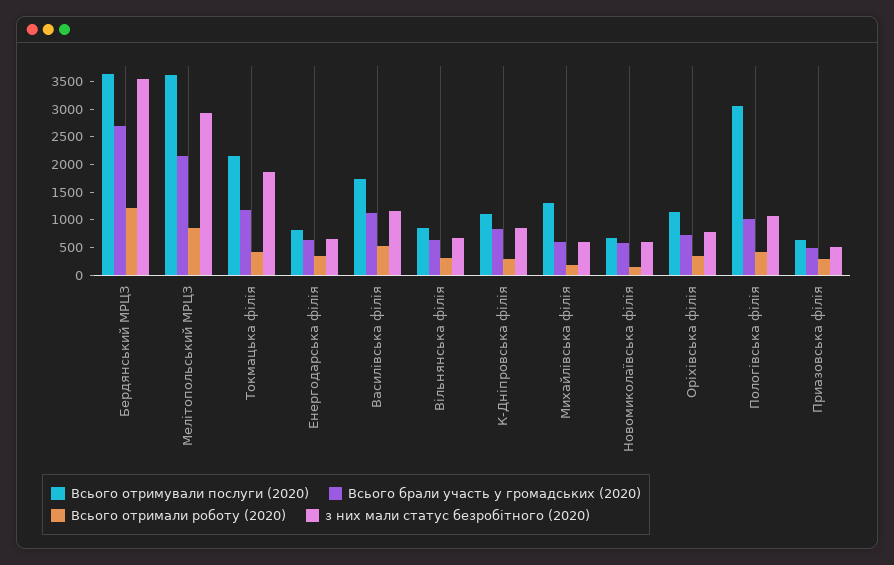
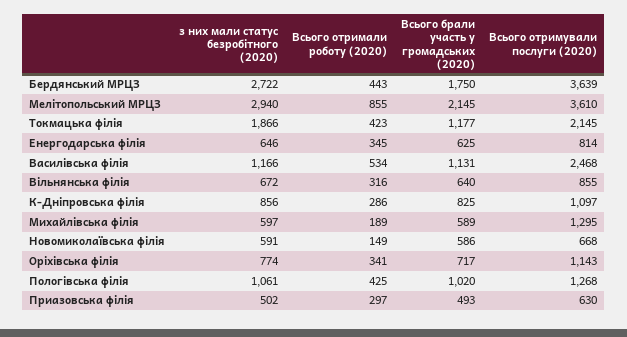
  {
    "Всього отримували послуги (2020)": {
      "Бердянський МРЦЗ": 3639,
      "Мелітопольський МРЦЗ": 3610,
      "Токмацька філія": 2145,
      "Енергодарська філія": 814,
-     "Василівська філія": 1750,
+     "Василівська філія": 2468,
      "Вільнянська філія": 855,
      "К-Дніпровська філія": 1097,
      "Михайлівська філія": 1295,
      "Новомиколаївська філія": 668,
      "Оріхівська філія": 1143,
-     "Пологівська філія": 3000,
+     "Пологівська філія": 1268,
      "Приазовська філія": 630
    },
    "Всього брали участь у громадських (2020)": {
-     "Бердянський МРЦЗ": 2750,
+     "Бердянський МРЦЗ": 1750,
      "Мелітопольський МРЦЗ": 2145,
      "Токмацька філія": 1177,
      "Енергодарська філія": 625,
      "Василівська філія": 1131,
      "Вільнянська філія": 640,
      "К-Дніпровська філія": 825,
      "Михайлівська філія": 589,
      "Новомиколаївська філія": 586,
      "Оріхівська філія": 717,
      "Пологівська філія": 1020,
      "Приазовська філія": 493
    },
    "Всього отримали роботу (2020)": {
-     "Бердянський МРЦЗ": 1250,
+     "Бердянський МРЦЗ": 443,
      "Мелітопольський МРЦЗ": 855,
      "Токмацька філія": 423,
      "Енергодарська філія": 345,
      "Василівська філія": 534,
      "Вільнянська філія": 316,
      "К-Дніпровська філія": 286,
      "Михайлівська філія": 189,
      "Новомиколаївська філія": 149,
      "Оріхівська філія": 341,
      "Пологівська філія": 425,
      "Приазовська філія": 297
    },
    "з них мали статус безробітного (2020)": {
-     "Бердянський МРЦЗ": 3500,
+     "Бердянський МРЦЗ": 2722,
      "Мелітопольський МРЦЗ": 2940,
      "Токмацька філія": 1866,
      "Енергодарська філія": 646,
      "Василівська філія": 1166,
      "Вільнянська філія": 672,
      "К-Дніпровська філія": 856,
      "Михайлівська філія": 597,
      "Новомиколаївська філія": 591,
      "Оріхівська філія": 774,
      "Пологівська філія": 1061,
      "Приазовська філія": 502
    }
  }

